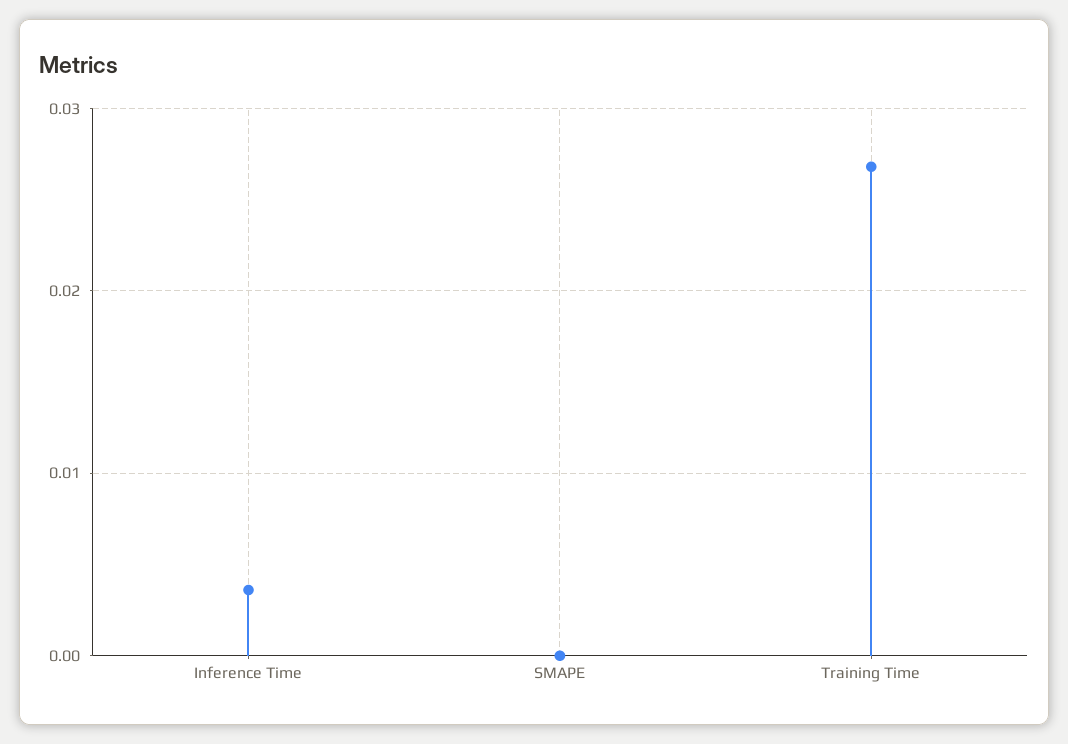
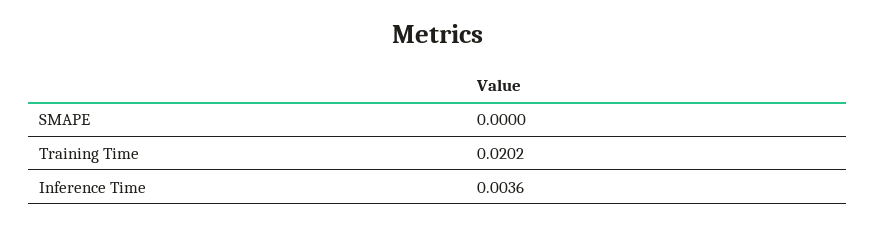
  {
    "Inference Time": 0.0036,
    "SMAPE": 0,
-   "Training Time": 0.027
+   "Training Time": 0.0202
  }

